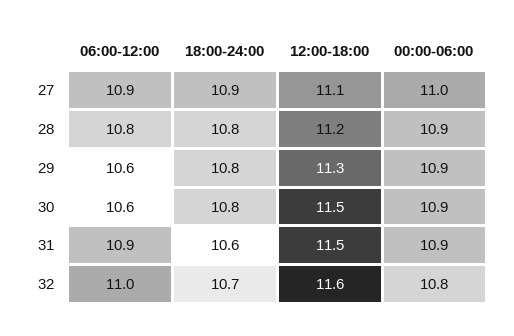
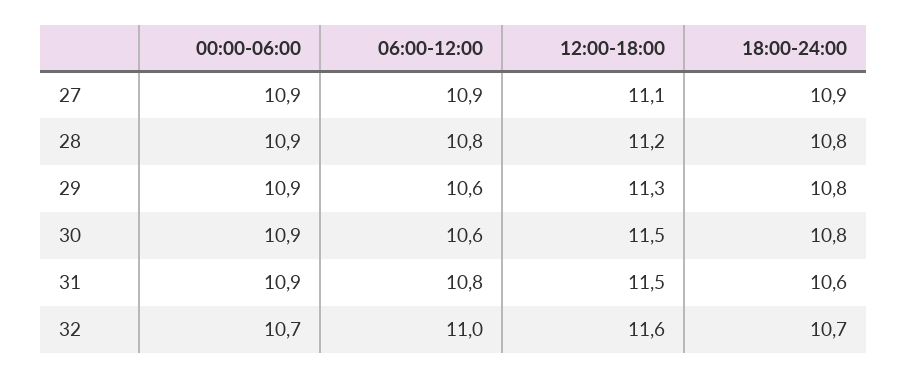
  {
    "06:00-12:00": {
      "27": 10.9,
      "28": 10.8,
      "29": 10.6,
      "30": 10.6,
-     "31": 10.9,
+     "31": 10.8,
      "32": 11
    },
    "18:00-24:00": {
      "27": 10.9,
      "28": 10.8,
      "29": 10.8,
      "30": 10.8,
      "31": 10.6,
      "32": 10.7
    },
    "12:00-18:00": {
      "27": 11.1,
      "28": 11.2,
      "29": 11.3,
      "30": 11.5,
      "31": 11.5,
      "32": 11.6
    },
    "00:00-06:00": {
-     "27": 11,
+     "27": 10.9,
      "28": 10.9,
      "29": 10.9,
      "30": 10.9,
      "31": 10.9,
-     "32": 10.8
+     "32": 10.7
    }
  }

